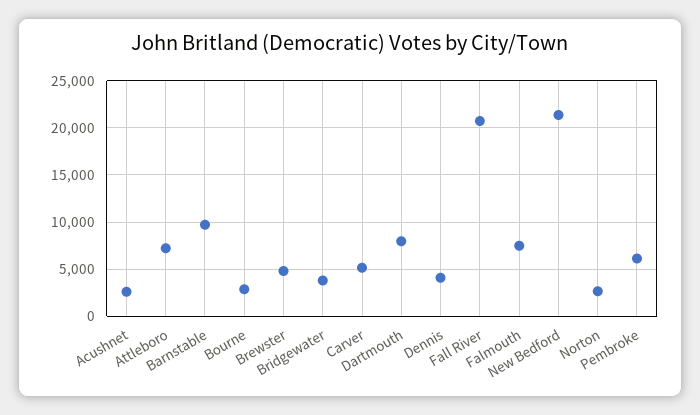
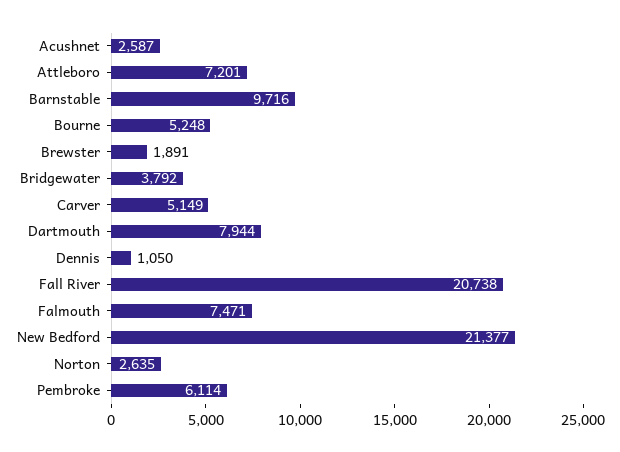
  {
    "Acushnet": 2587,
    "Attleboro": 7201,
    "Barnstable": 9716,
-   "Bourne": 3000,
+   "Bourne": 5248,
-   "Brewster": 5000,
+   "Brewster": 1891,
    "Bridgewater": 3792,
    "Carver": 5149,
    "Dartmouth": 7944,
-   "Dennis": 4000,
+   "Dennis": 1050,
    "Fall River": 20738,
    "Falmouth": 7471,
    "New Bedford": 21377,
    "Norton": 2635,
    "Pembroke": 6114
  }

